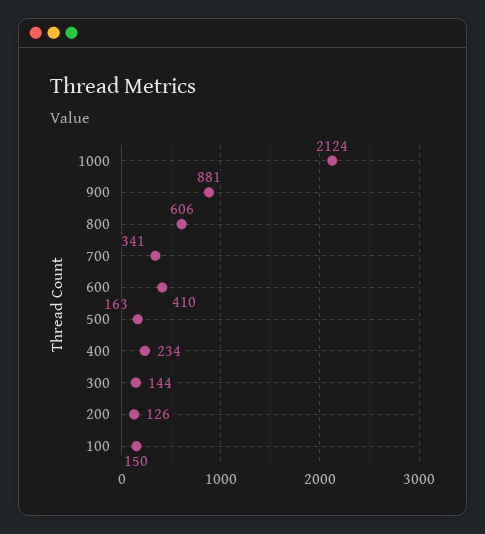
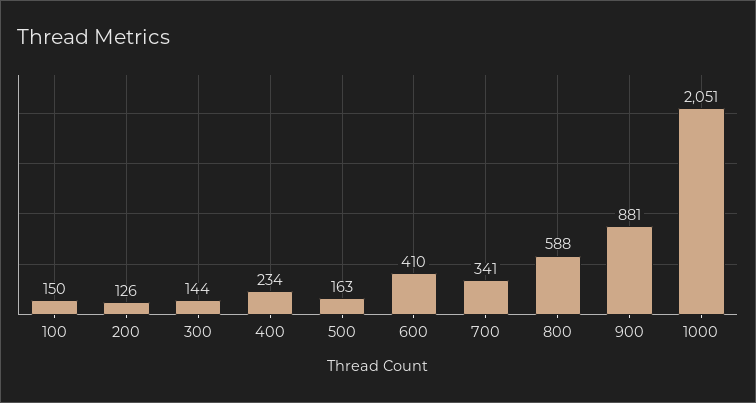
  {
-   "1000": 2124,
+   "1000": 2051,
    "900": 881,
-   "800": 606,
+   "800": 588,
    "700": 341,
    "600": 410,
    "500": 163,
    "400": 234,
    "300": 144,
    "200": 126,
    "100": 150
  }

